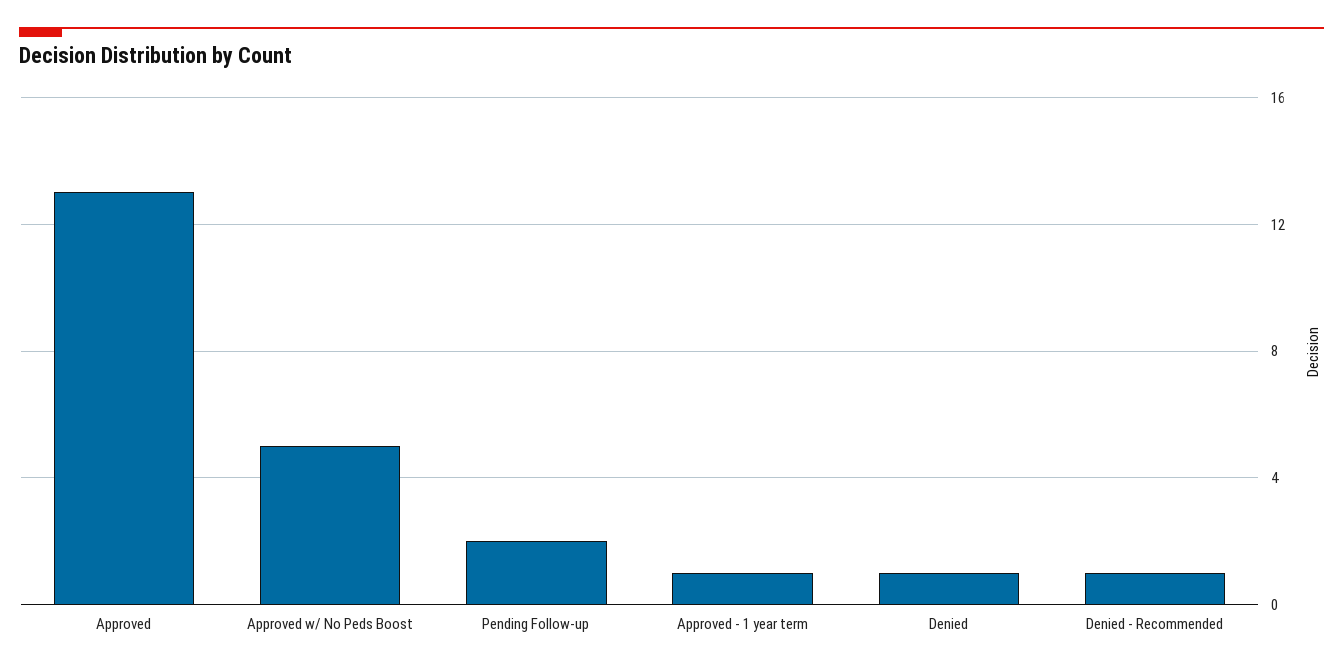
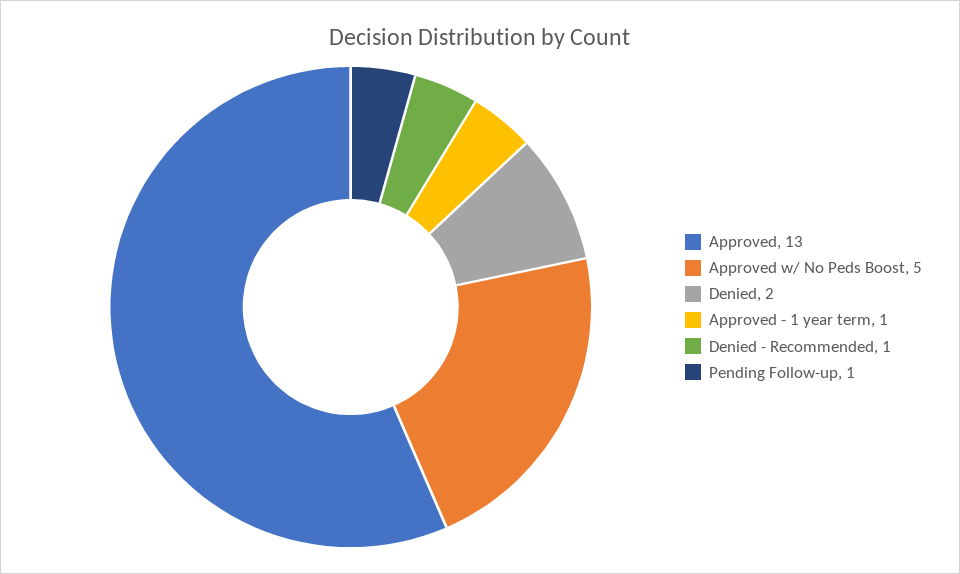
  {
    "Approved": 13,
    "Approved w/ No Peds Boost": 5,
-   "Pending Follow-up": 2,
+   "Pending Follow-up": 1,
    "Approved - 1 year term": 1,
-   "Denied": 1,
+   "Denied": 2,
    "Denied - Recommended": 1
  }

